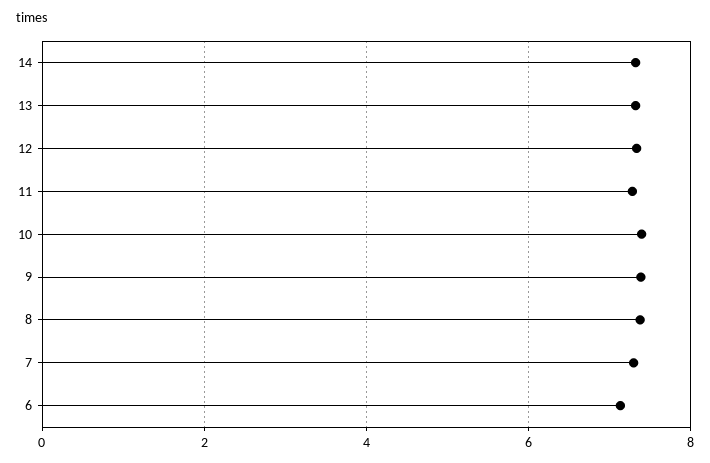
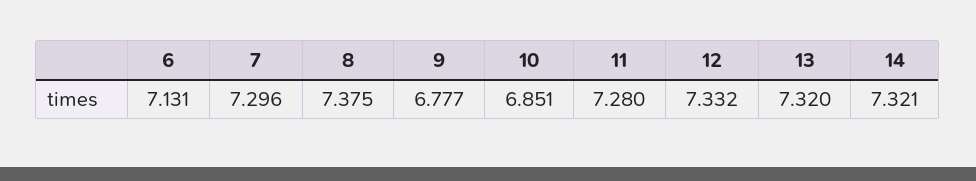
  {
    "14": 7.321,
    "13": 7.32,
    "12": 7.332,
    "11": 7.28,
-   "10": 7.4,
+   "10": 6.851,
-   "9": 7.4,
+   "9": 6.777,
    "8": 7.375,
    "7": 7.296,
    "6": 7.131
  }

